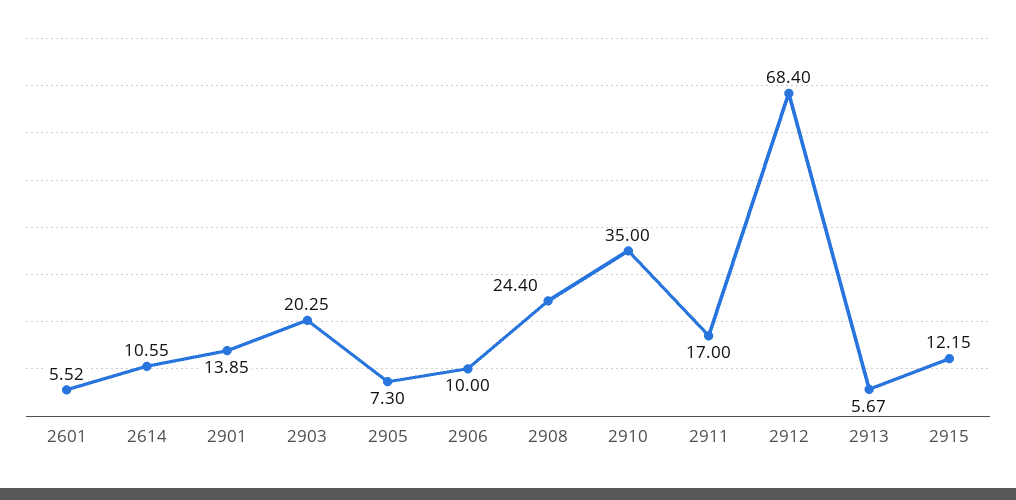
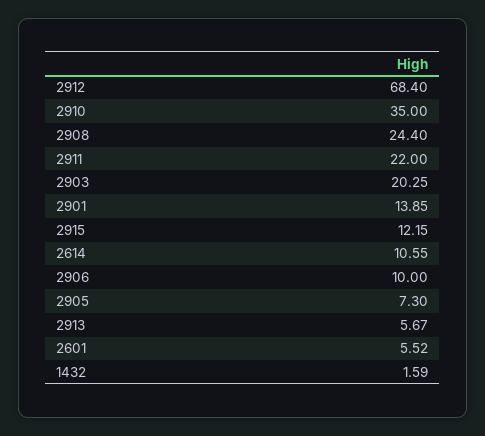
  {
    "2601": 5.52,
    "2614": 10.55,
    "2901": 13.85,
    "2903": 20.25,
    "2905": 7.3,
    "2906": 10,
    "2908": 24.4,
    "2910": 35,
-   "2911": 17,
+   "2911": 22,
    "2912": 68.4,
    "2913": 5.67,
-   "2915": 12.15
+   "2915": 12.15,
+   "1432": 1.59
  }

